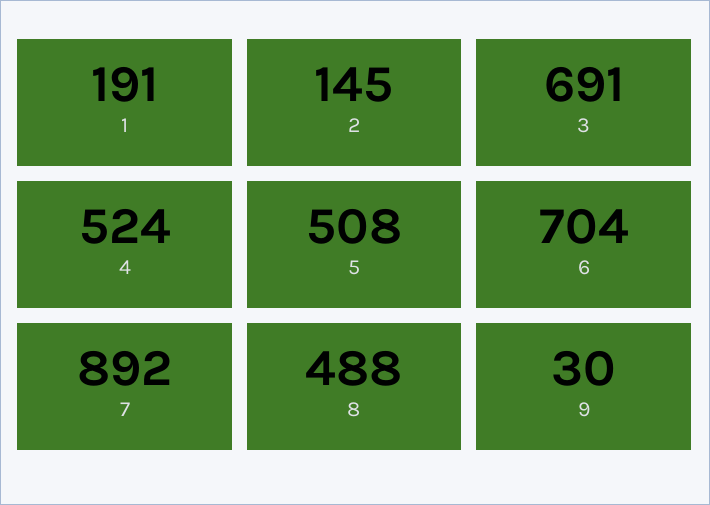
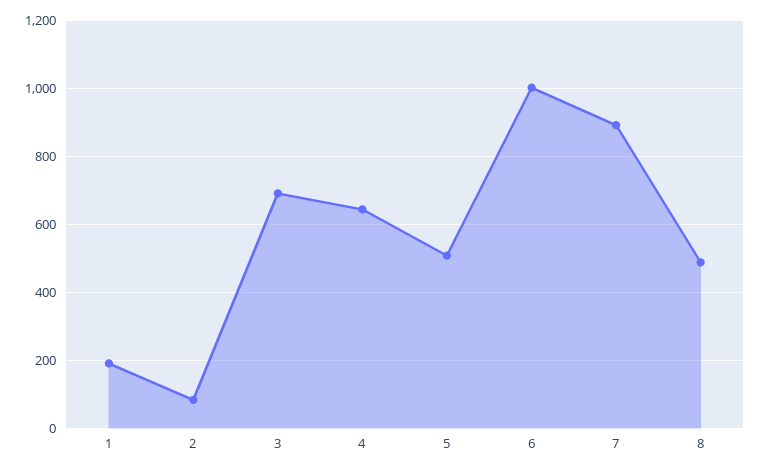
  {
    "1": 191,
-   "2": 145,
+   "2": 80,
    "3": 691,
-   "4": 524,
+   "4": 640,
    "5": 508,
-   "6": 704,
+   "6": 1000,
    "7": 892,
-   "8": 488,
+   "8": 488
-   "9": 30
  }

